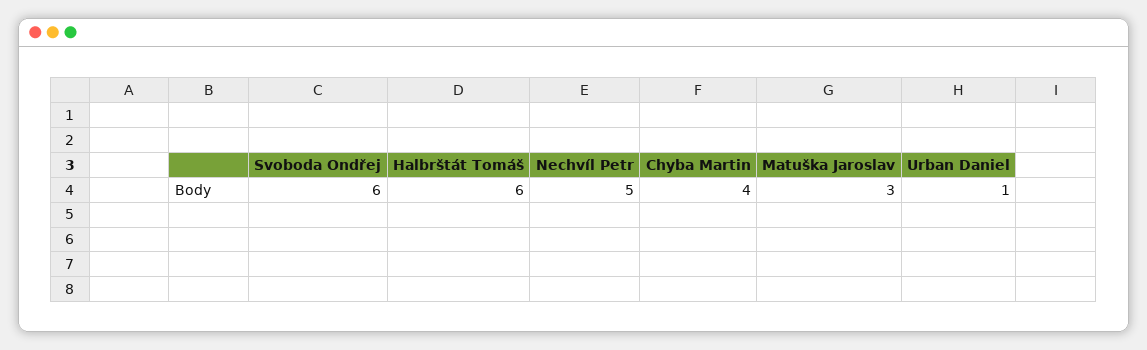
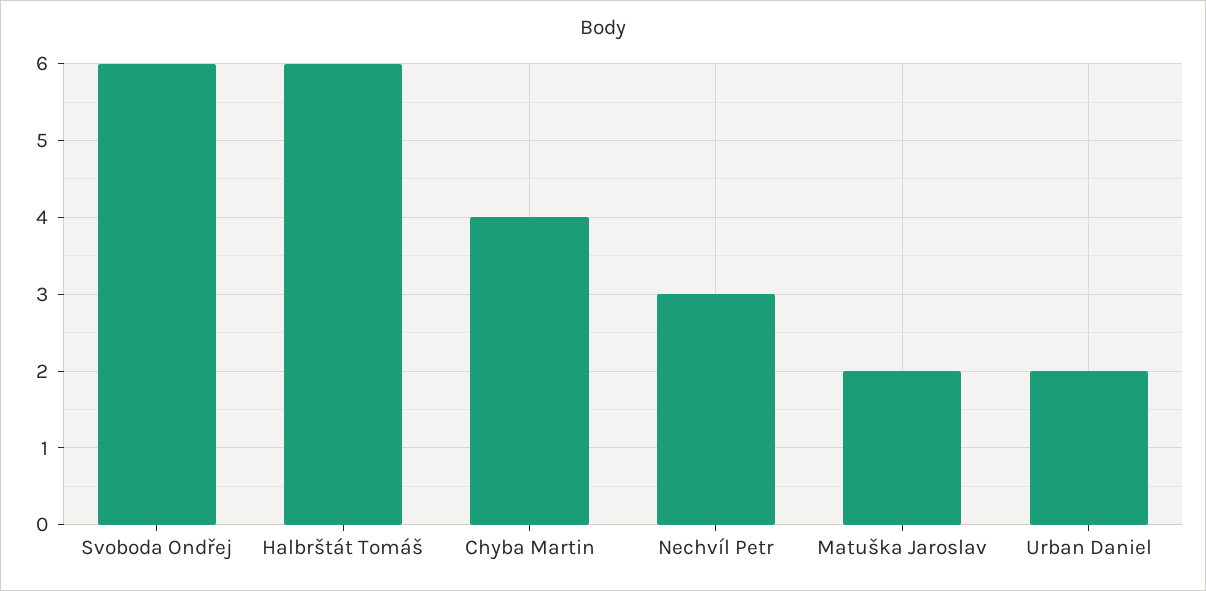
  {
    "Svoboda Ondřej": 6,
    "Halbrštát Tomáš": 6,
-   "Nechvíl Petr": 5,
+   "Nechvíl Petr": 3,
    "Chyba Martin": 4,
-   "Matuška Jaroslav": 3,
+   "Matuška Jaroslav": 2,
-   "Urban Daniel": 1
+   "Urban Daniel": 2
  }

